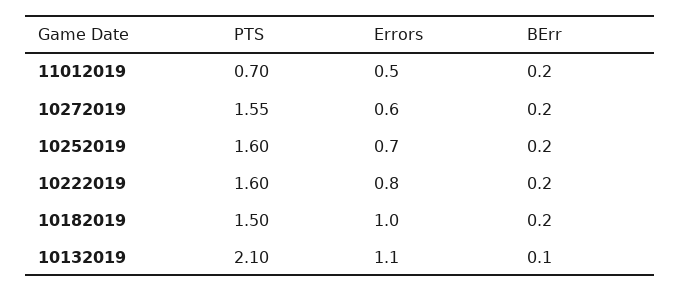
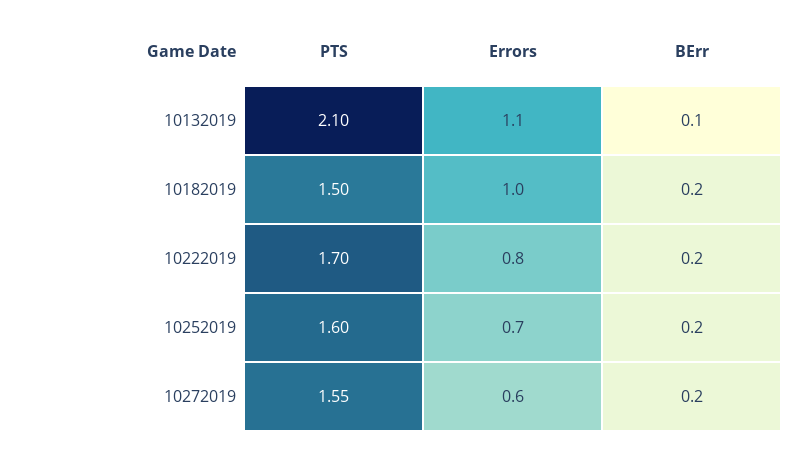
  {
    "PTS": {
-     "11012019": 0.7,
      "10272019": 1.55,
      "10252019": 1.6,
-     "10222019": 1.6,
+     "10222019": 1.7,
      "10182019": 1.5,
      "10132019": 2.1
    },
    "Errors": {
-     "11012019": 0.5,
      "10272019": 0.6,
      "10252019": 0.7,
      "10222019": 0.8,
      "10182019": 1,
      "10132019": 1.1
    },
    "BErr": {
-     "11012019": 0.2,
      "10272019": 0.2,
      "10252019": 0.2,
      "10222019": 0.2,
      "10182019": 0.2,
      "10132019": 0.1
    }
  }

